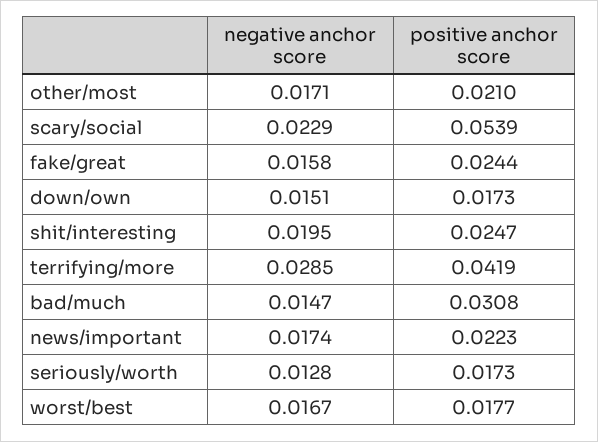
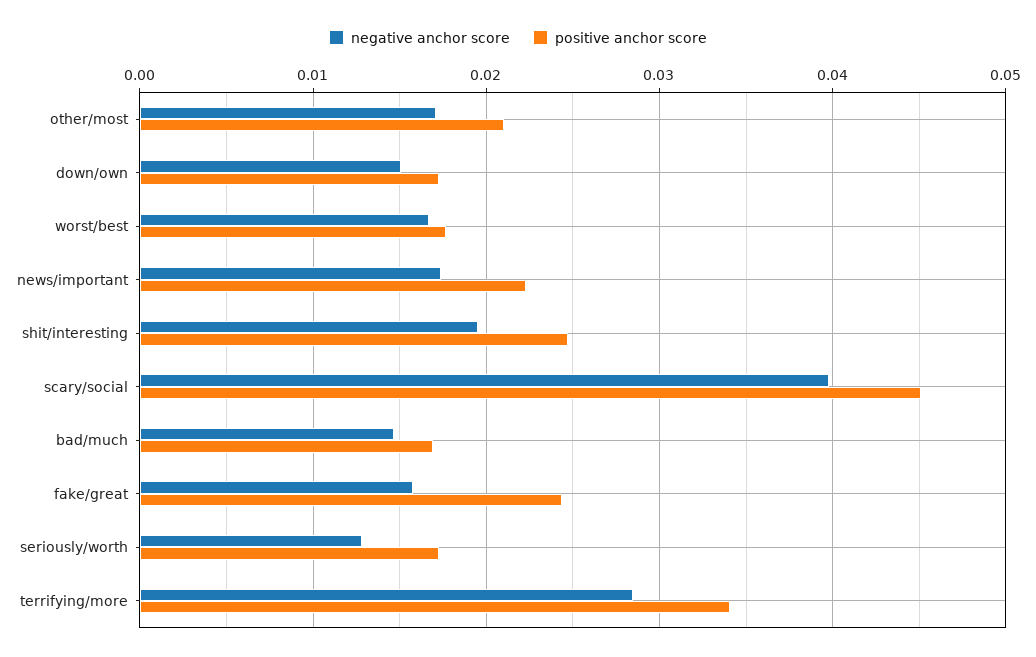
  {
    "negative anchor score": {
      "other/most": 0.0171,
-     "scary/social": 0.0229,
+     "scary/social": 0.04,
      "fake/great": 0.0158,
      "down/own": 0.0151,
      "shit/interesting": 0.0195,
      "terrifying/more": 0.0285,
      "bad/much": 0.0147,
      "news/important": 0.0174,
      "seriously/worth": 0.0128,
      "worst/best": 0.0167
    },
    "positive anchor score": {
      "other/most": 0.021,
-     "scary/social": 0.0539,
+     "scary/social": 0.045,
      "fake/great": 0.0244,
      "down/own": 0.0173,
      "shit/interesting": 0.0247,
-     "terrifying/more": 0.0419,
+     "terrifying/more": 0.034,
-     "bad/much": 0.0308,
+     "bad/much": 0.017,
      "news/important": 0.0223,
      "seriously/worth": 0.0173,
      "worst/best": 0.0177
    }
  }

